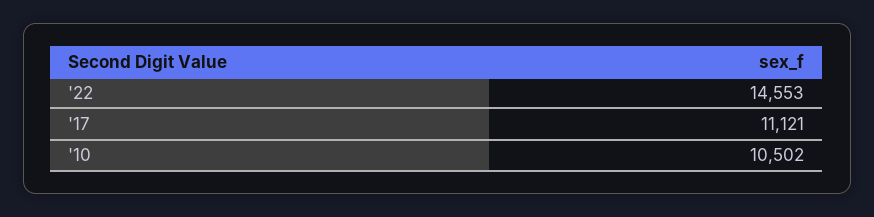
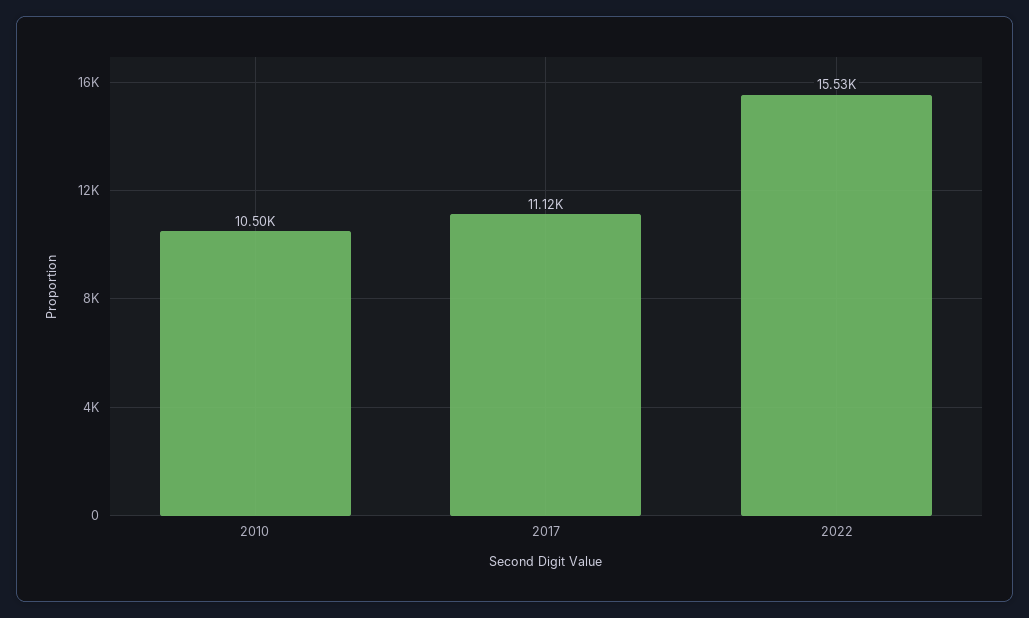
  {
-   "'22": 14553,
+   "'22": 15530,
    "'17": 11121,
    "'10": 10502
  }

